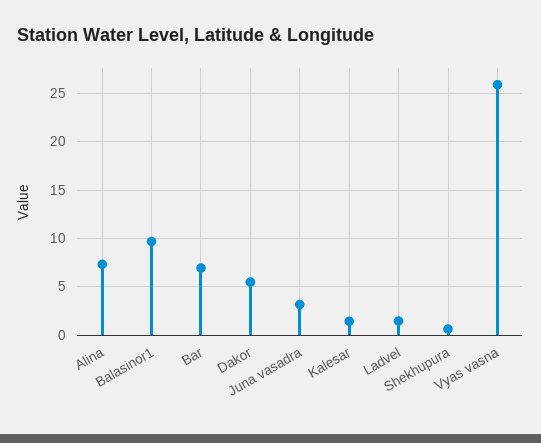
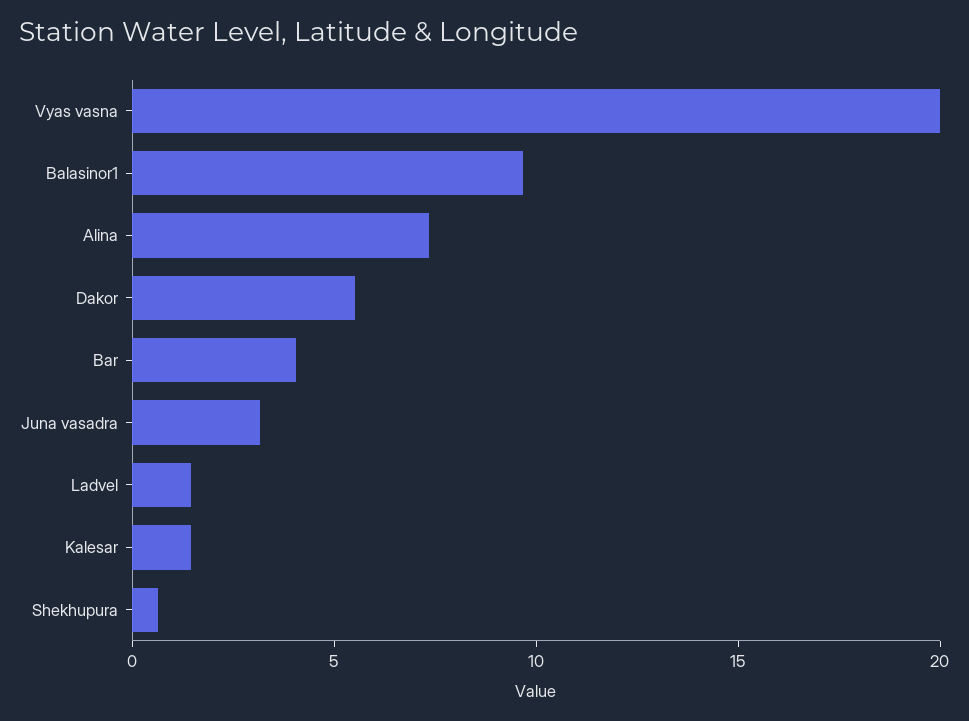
  {
    "Alina": 7,
    "Balasinor1": 10,
-   "Bar": 7,
+   "Bar": 4,
    "Dakor": 6,
    "Juna vasadra": 3,
    "Kalesar": 1,
    "Ladvel": 1,
    "Shekhupura": 1,
-   "Vyas vasna": 26
+   "Vyas vasna": 20
  }

